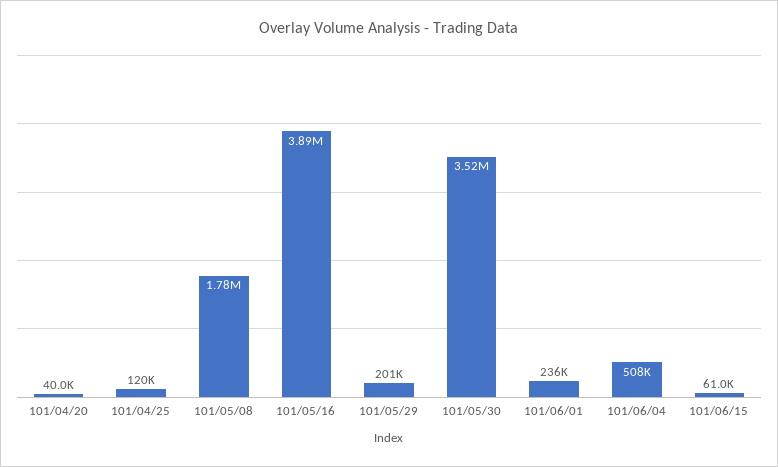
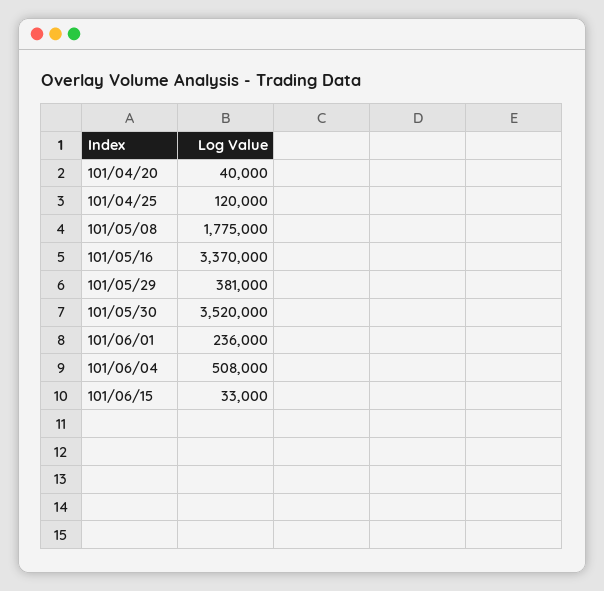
  {
    "101/04/20": 40000,
    "101/04/25": 120000,
    "101/05/08": 1775000,
-   "101/05/16": 3890000,
+   "101/05/16": 3370000,
-   "101/05/29": 201000,
+   "101/05/29": 381000,
    "101/05/30": 3520000,
    "101/06/01": 236000,
    "101/06/04": 508000,
-   "101/06/15": 61000
+   "101/06/15": 33000
  }

